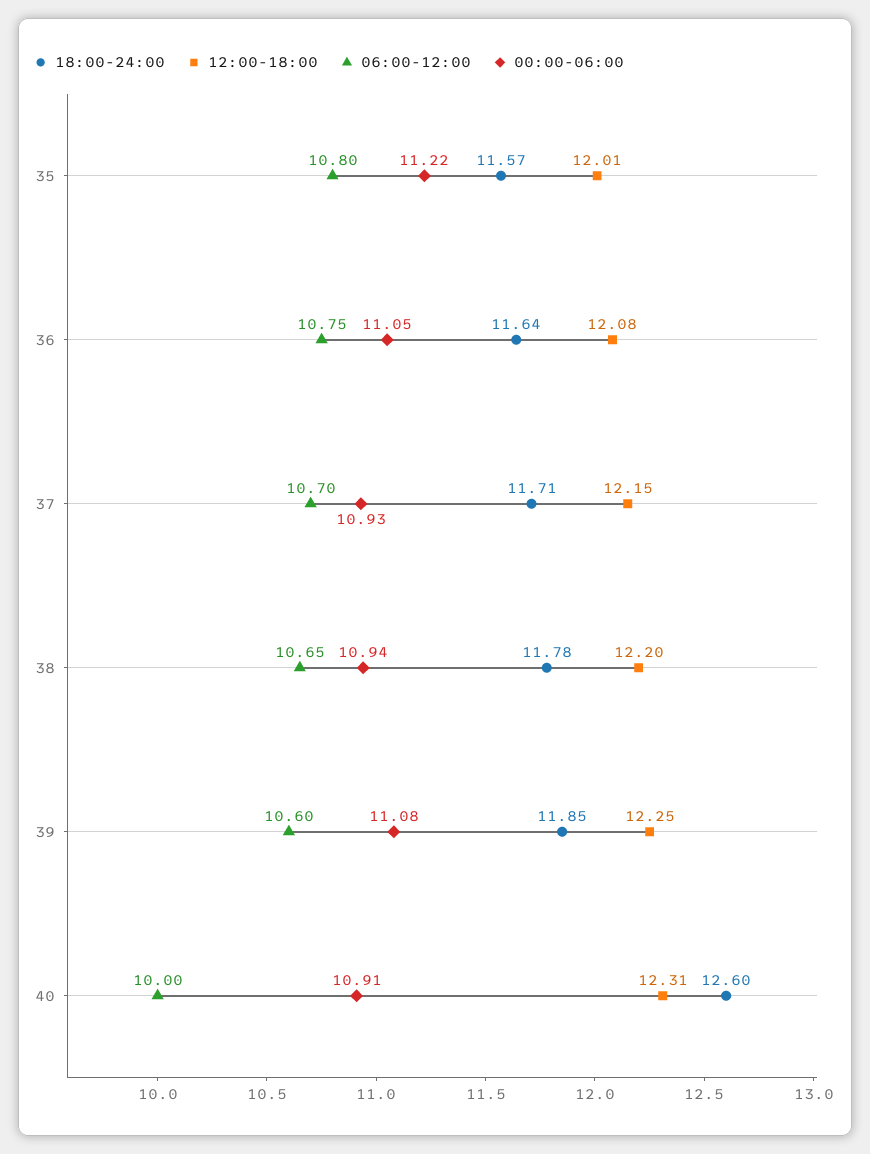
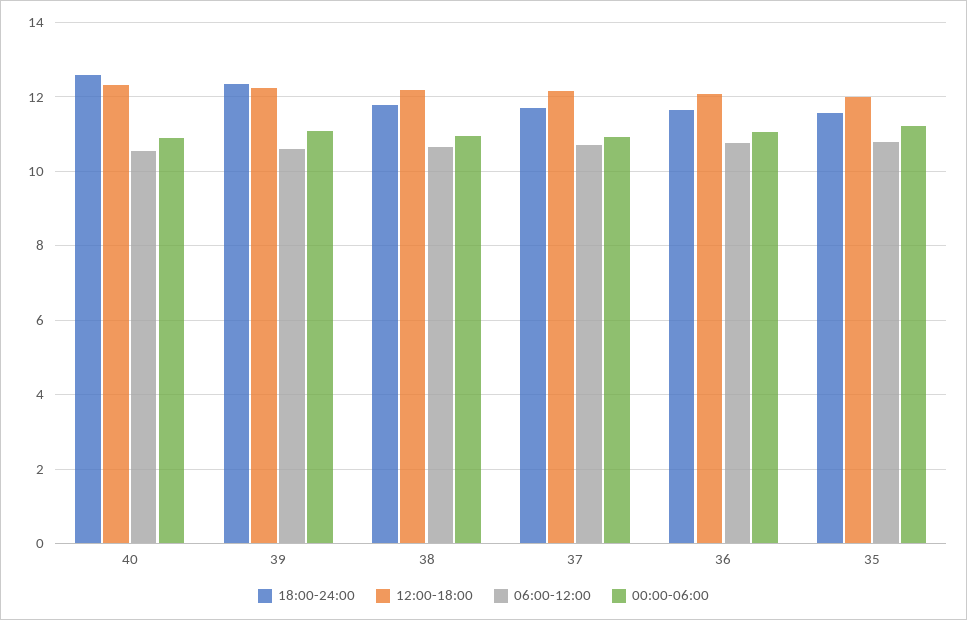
  {
    "18:00-24:00": {
      "35": 11.57,
      "36": 11.64,
      "37": 11.71,
      "38": 11.78,
-     "39": 11.85,
+     "39": 12.4,
      "40": 12.6
    },
    "12:00-18:00": {
      "35": 12.01,
      "36": 12.08,
      "37": 12.15,
      "38": 12.2,
      "39": 12.25,
      "40": 12.31
    },
    "06:00-12:00": {
      "35": 10.8,
      "36": 10.75,
      "37": 10.7,
      "38": 10.65,
      "39": 10.6,
-     "40": 10
+     "40": 10.6
    },
    "00:00-06:00": {
      "35": 11.22,
      "36": 11.05,
      "37": 10.93,
      "38": 10.94,
      "39": 11.08,
      "40": 10.91
    }
  }

